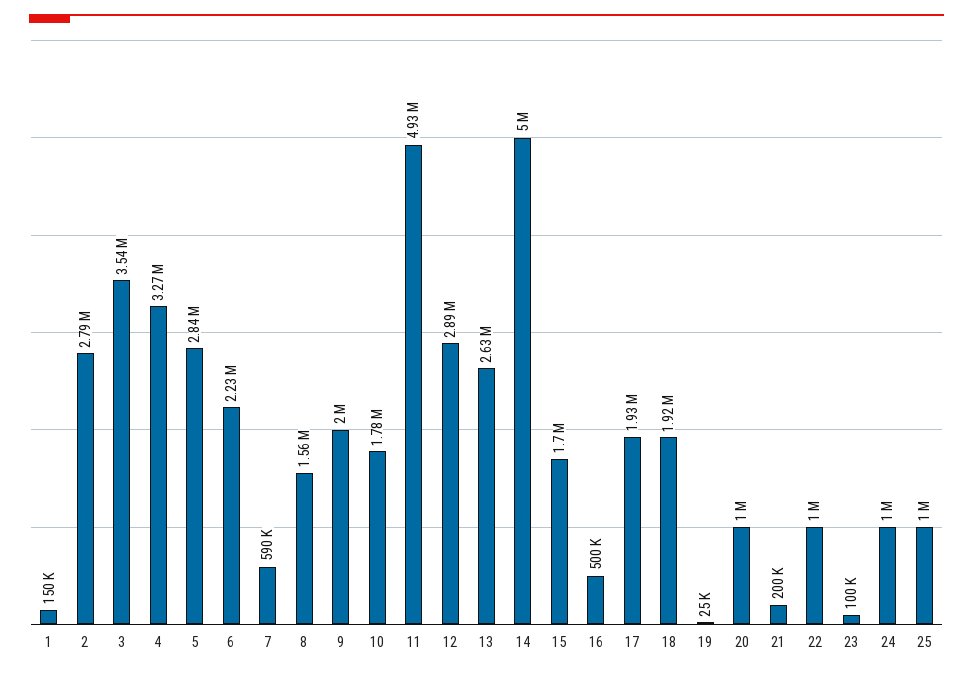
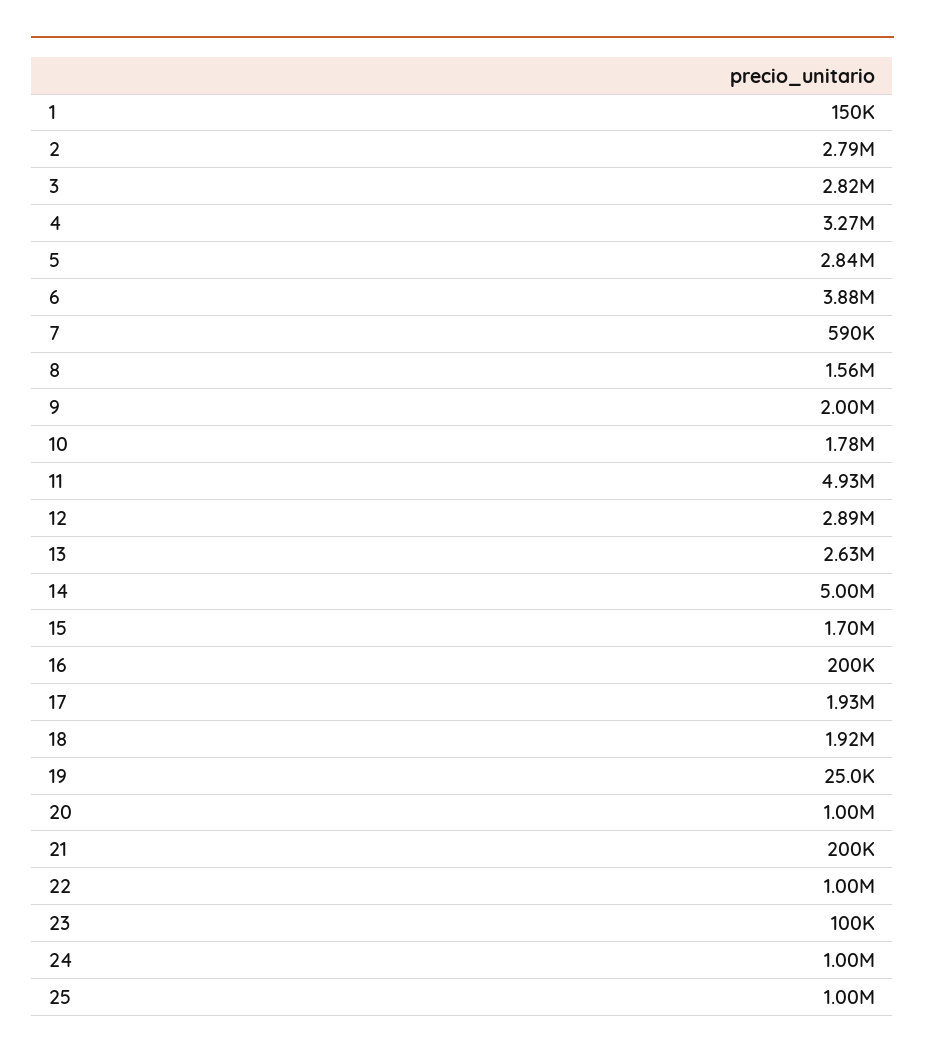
  {
    "1": 150000,
    "2": 2790000,
-   "3": 3540000,
+   "3": 2820000,
    "4": 3270000,
    "5": 2840000,
-   "6": 2230000,
+   "6": 3880000,
    "7": 590000,
    "8": 1560000,
    "9": 2000000,
    "10": 1780000,
    "11": 4930000,
    "12": 2890000,
    "13": 2630000,
    "14": 5000000,
    "15": 1700000,
-   "16": 500000,
+   "16": 200000,
    "17": 1930000,
    "18": 1920000,
    "19": 25000,
    "20": 1000000,
    "21": 200000,
    "22": 1000000,
    "23": 100000,
    "24": 1000000,
    "25": 1000000
  }

